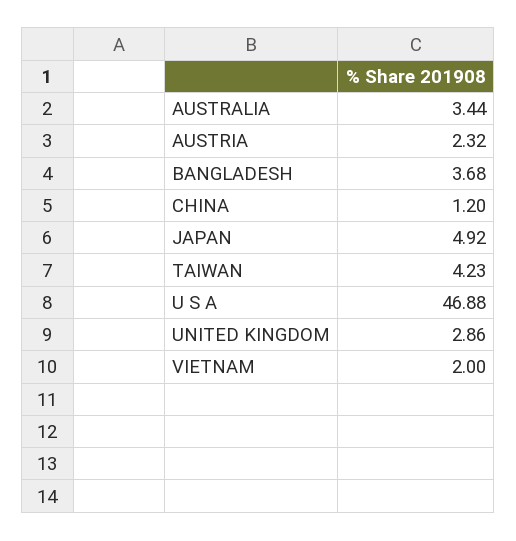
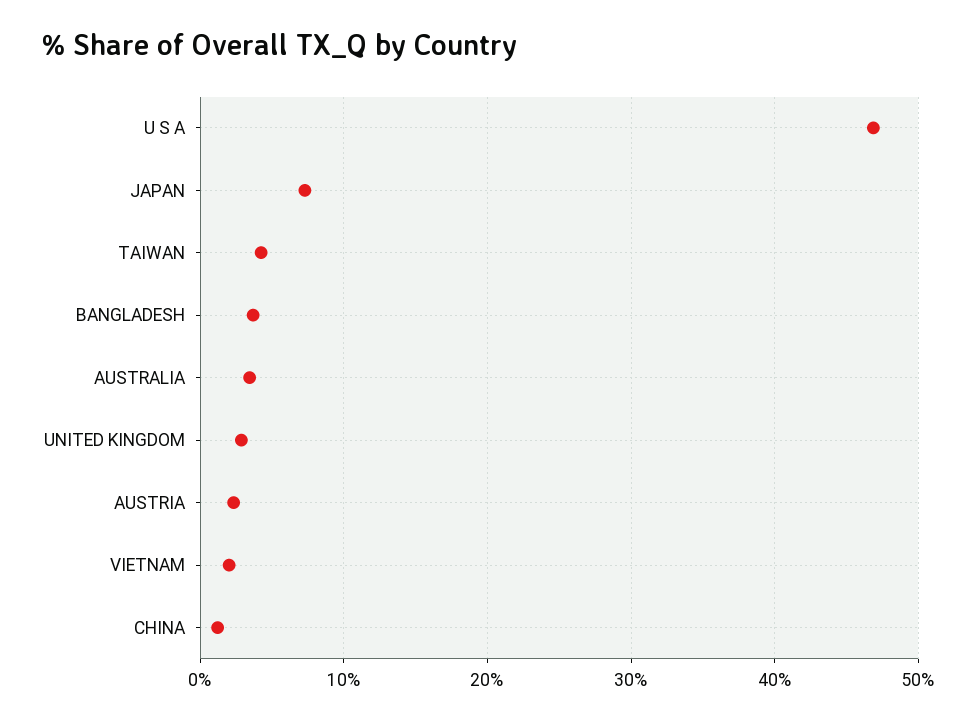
  {
    "AUSTRALIA": 3.44,
    "AUSTRIA": 2.32,
    "BANGLADESH": 3.68,
    "CHINA": 1.2,
-   "JAPAN": 4.92,
+   "JAPAN": 7,
    "TAIWAN": 4.23,
    "U S A": 46.88,
    "UNITED KINGDOM": 2.86,
    "VIETNAM": 2
  }

